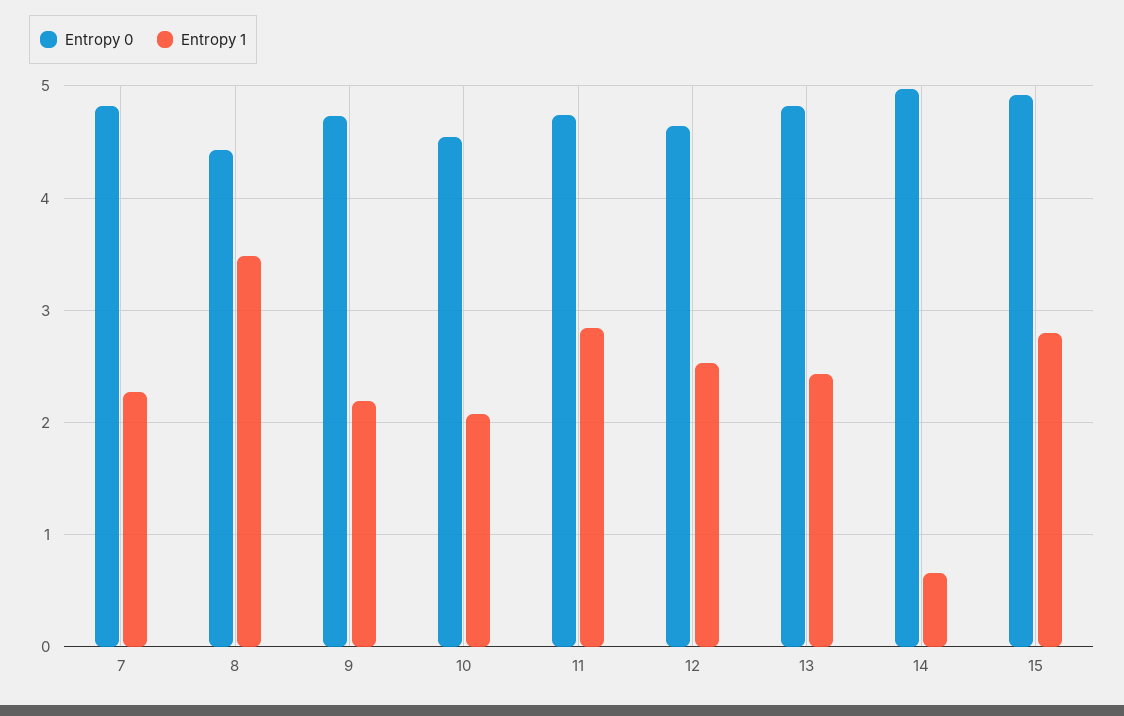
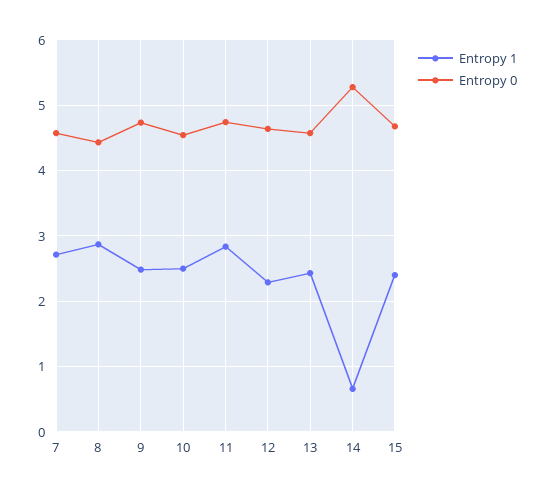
  {
    "Entropy 0": {
-     "7": 4.8,
+     "7": 4.6,
      "8": 4.4,
      "9": 4.7,
      "10": 4.5,
      "11": 4.7,
      "12": 4.6,
-     "13": 4.8,
+     "13": 4.6,
-     "14": 5,
+     "14": 5.3,
-     "15": 4.9
+     "15": 4.7
    },
    "Entropy 1": {
-     "7": 2.3,
+     "7": 2.7,
-     "8": 3.5,
+     "8": 2.9,
-     "9": 2.2,
+     "9": 2.5,
-     "10": 2.1,
+     "10": 2.5,
      "11": 2.8,
-     "12": 2.5,
+     "12": 2.3,
      "13": 2.4,
      "14": 0.7,
-     "15": 2.8
+     "15": 2.4
    }
  }

